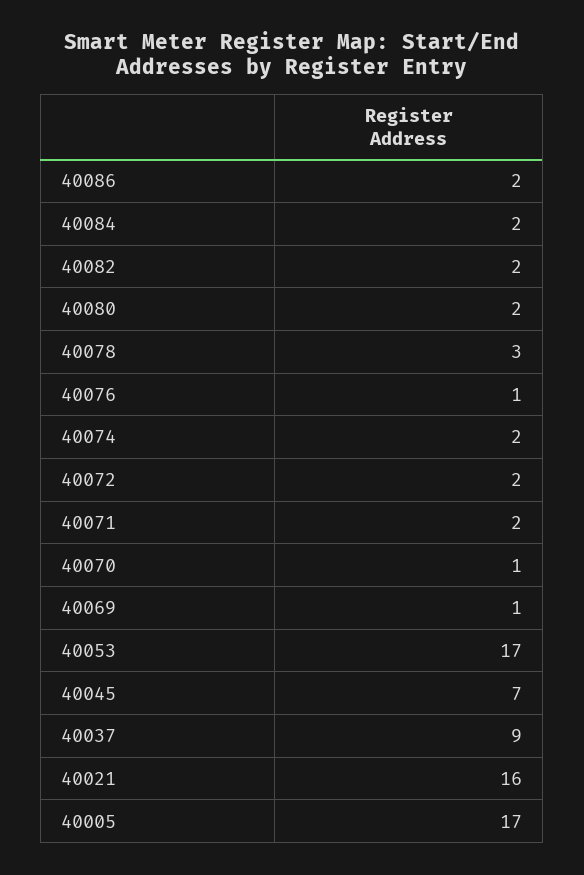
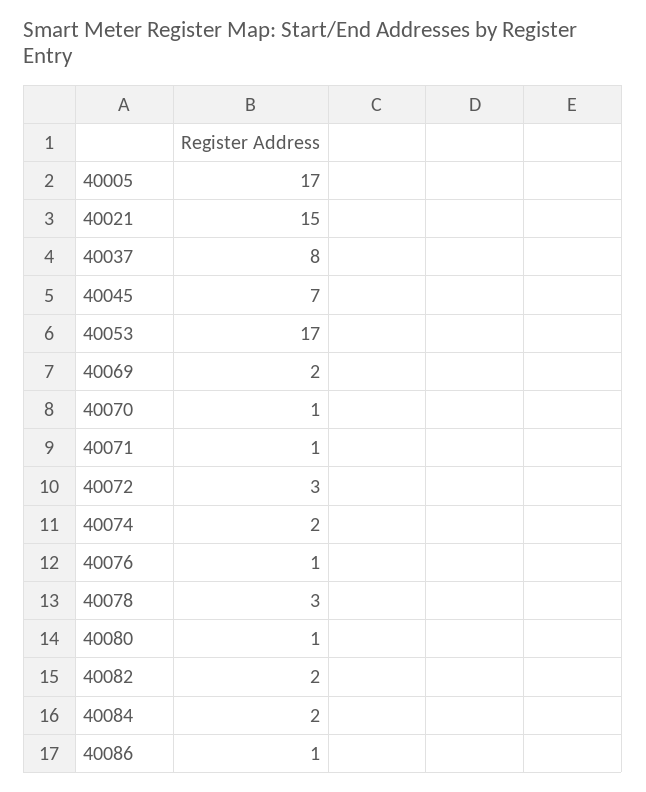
  {
-   "40086": 2,
+   "40086": 1,
    "40084": 2,
    "40082": 2,
-   "40080": 2,
+   "40080": 1,
    "40078": 3,
    "40076": 1,
    "40074": 2,
-   "40072": 2,
+   "40072": 3,
-   "40071": 2,
+   "40071": 1,
    "40070": 1,
-   "40069": 1,
+   "40069": 2,
    "40053": 17,
    "40045": 7,
-   "40037": 9,
+   "40037": 8,
-   "40021": 16,
+   "40021": 15,
    "40005": 17
  }

